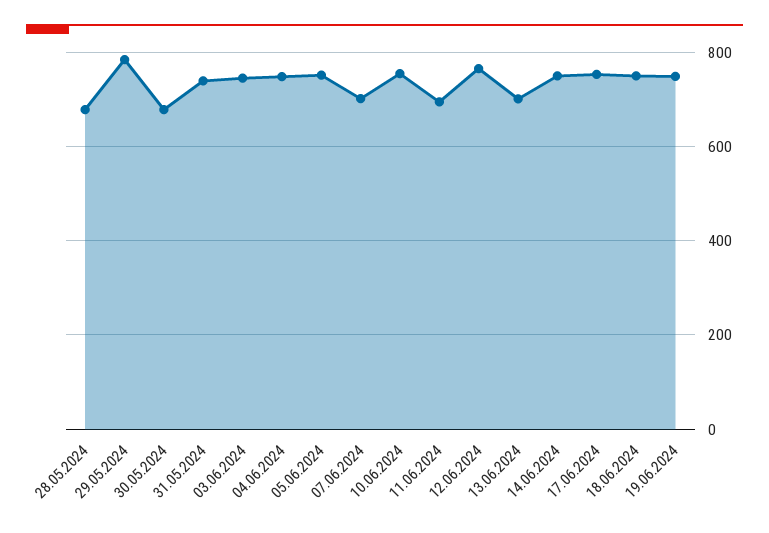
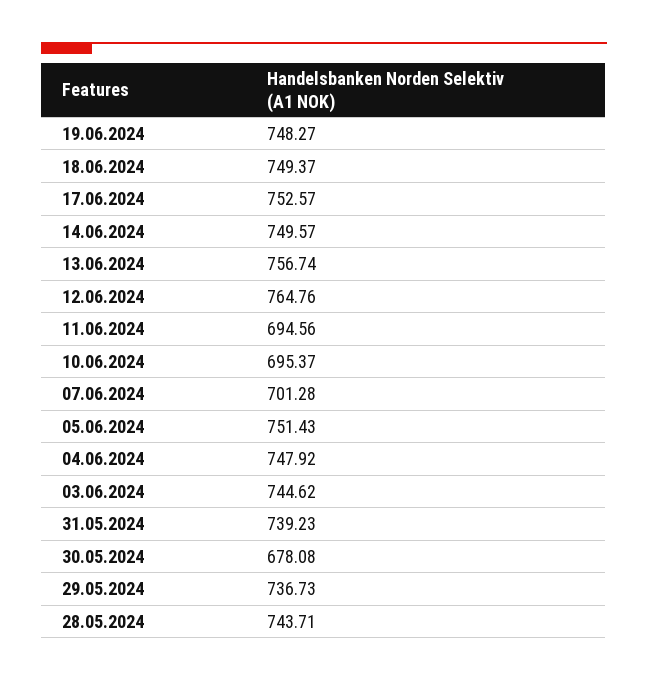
  {
-   "28.05.2024": 680,
+   "28.05.2024": 743.71,
-   "29.05.2024": 780,
+   "29.05.2024": 736.73,
    "30.05.2024": 678.08,
    "31.05.2024": 739.23,
    "03.06.2024": 744.62,
    "04.06.2024": 747.92,
    "05.06.2024": 751.43,
    "07.06.2024": 701.28,
-   "10.06.2024": 760,
+   "10.06.2024": 695.37,
    "11.06.2024": 694.56,
    "12.06.2024": 764.76,
-   "13.06.2024": 700,
+   "13.06.2024": 756.74,
    "14.06.2024": 749.57,
    "17.06.2024": 752.57,
    "18.06.2024": 749.37,
    "19.06.2024": 748.27
  }

